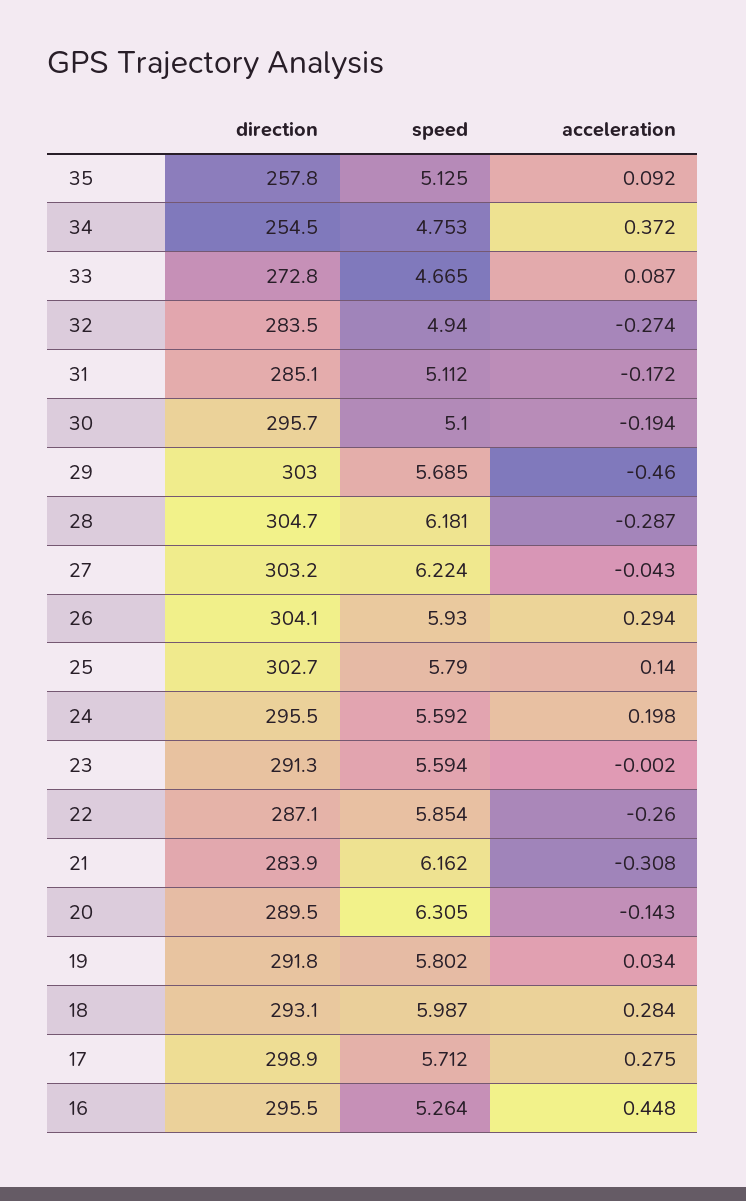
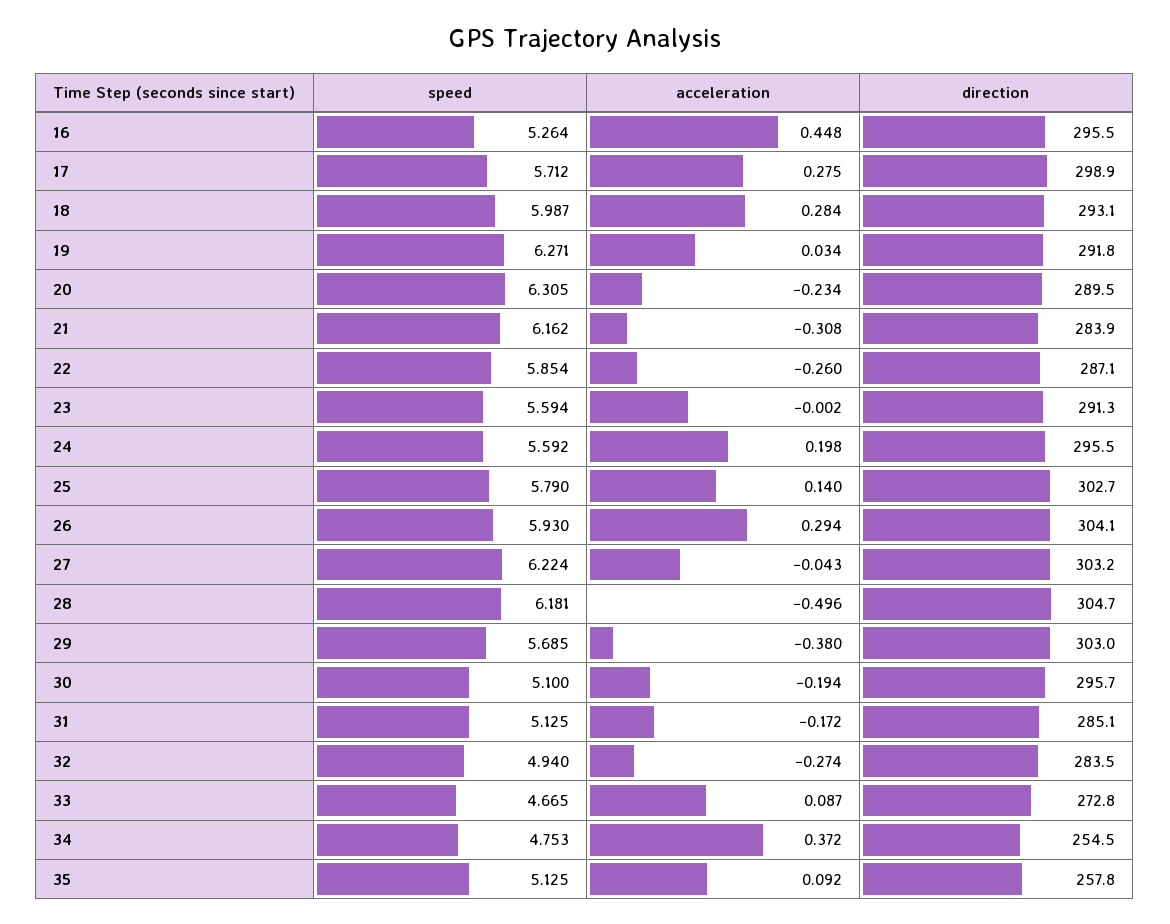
  {
    "direction": {
      "35": 257.8,
      "34": 254.5,
      "33": 272.8,
      "32": 283.5,
      "31": 285.1,
      "30": 295.7,
      "29": 303,
      "28": 304.7,
      "27": 303.2,
      "26": 304.1,
      "25": 302.7,
      "24": 295.5,
      "23": 291.3,
      "22": 287.1,
      "21": 283.9,
      "20": 289.5,
      "19": 291.8,
      "18": 293.1,
      "17": 298.9,
      "16": 295.5
    },
    "speed": {
      "35": 5.125,
      "34": 4.753,
      "33": 4.665,
      "32": 4.94,
-     "31": 5.112,
+     "31": 5.125,
      "30": 5.1,
      "29": 5.685,
      "28": 6.181,
      "27": 6.224,
      "26": 5.93,
      "25": 5.79,
      "24": 5.592,
      "23": 5.594,
      "22": 5.854,
      "21": 6.162,
      "20": 6.305,
-     "19": 5.802,
+     "19": 6.271,
      "18": 5.987,
      "17": 5.712,
      "16": 5.264
    },
    "acceleration": {
      "35": 0.092,
      "34": 0.372,
      "33": 0.087,
      "32": -0.274,
      "31": -0.172,
      "30": -0.194,
-     "29": -0.46,
+     "29": -0.38,
-     "28": -0.287,
+     "28": -0.496,
      "27": -0.043,
      "26": 0.294,
      "25": 0.14,
      "24": 0.198,
      "23": -0.002,
      "22": -0.26,
      "21": -0.308,
-     "20": -0.143,
+     "20": -0.234,
      "19": 0.034,
      "18": 0.284,
      "17": 0.275,
      "16": 0.448
    }
  }

